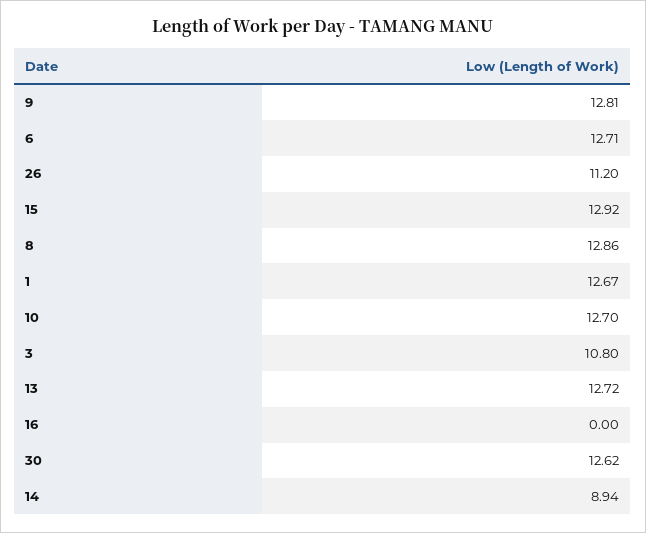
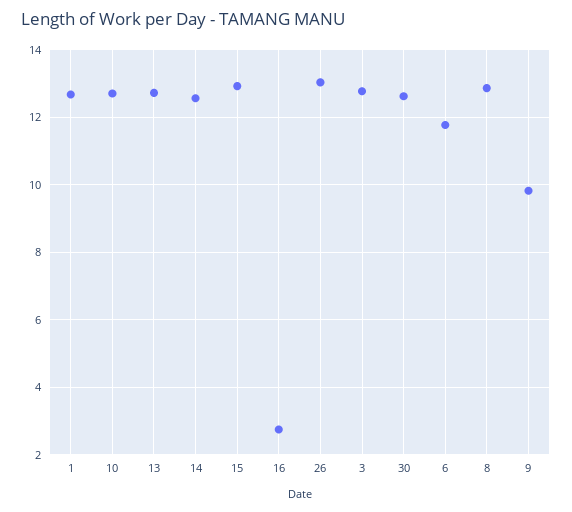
  {
-   "9": 12.81,
+   "9": 9.8,
-   "6": 12.71,
+   "6": 11.8,
-   "26": 11.2,
+   "26": 13,
    "15": 12.92,
    "8": 12.86,
    "1": 12.67,
    "10": 12.7,
-   "3": 10.8,
+   "3": 12.8,
    "13": 12.72,
-   "16": 0,
+   "16": 2.8,
    "30": 12.62,
-   "14": 8.94
+   "14": 12.6
  }

